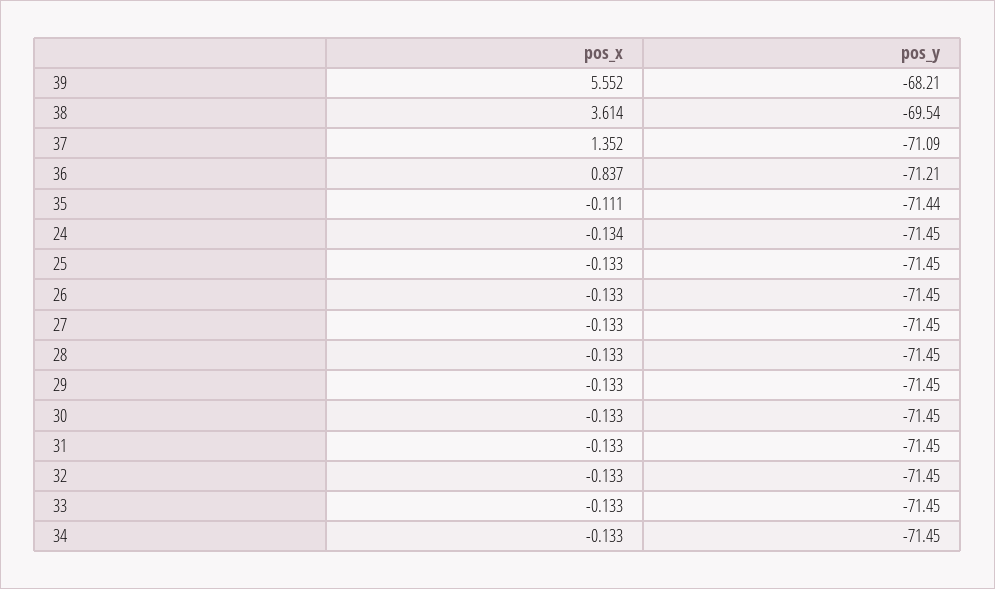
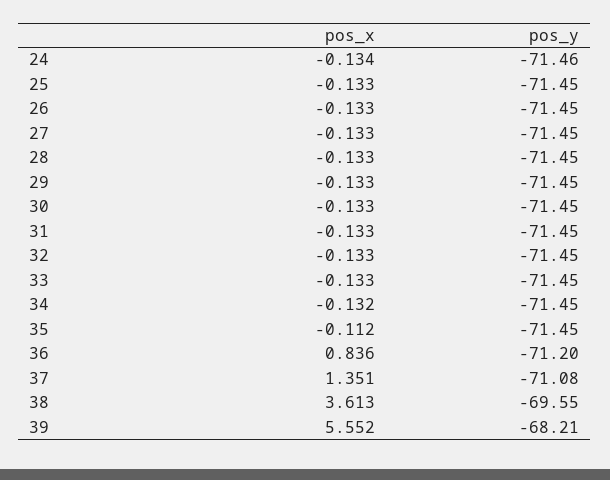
  {
    "pos_x": {
      "39": 5.552,
-     "38": 3.614,
+     "38": 3.613,
-     "37": 1.352,
+     "37": 1.351,
-     "36": 0.837,
+     "36": 0.836,
-     "35": -0.111,
+     "35": -0.112,
      "24": -0.134,
      "25": -0.133,
      "26": -0.133,
      "27": -0.133,
      "28": -0.133,
      "29": -0.133,
      "30": -0.133,
      "31": -0.133,
      "32": -0.133,
      "33": -0.133,
-     "34": -0.133
+     "34": -0.132
    },
    "pos_y": {
      "39": -68.21,
-     "38": -69.54,
+     "38": -69.55,
-     "37": -71.09,
+     "37": -71.08,
-     "36": -71.21,
+     "36": -71.2,
-     "35": -71.44,
+     "35": -71.45,
-     "24": -71.45,
+     "24": -71.46,
      "25": -71.45,
      "26": -71.45,
      "27": -71.45,
      "28": -71.45,
      "29": -71.45,
      "30": -71.45,
      "31": -71.45,
      "32": -71.45,
      "33": -71.45,
      "34": -71.45
    }
  }

